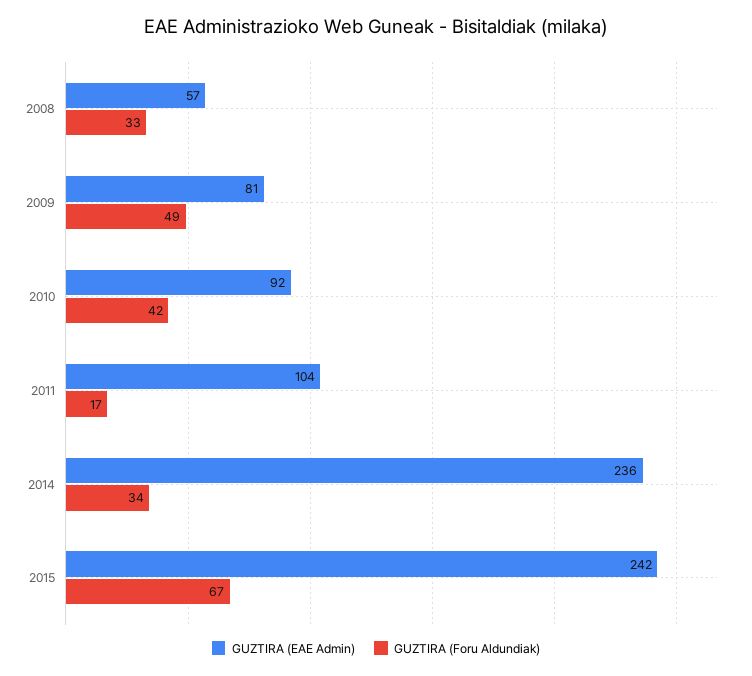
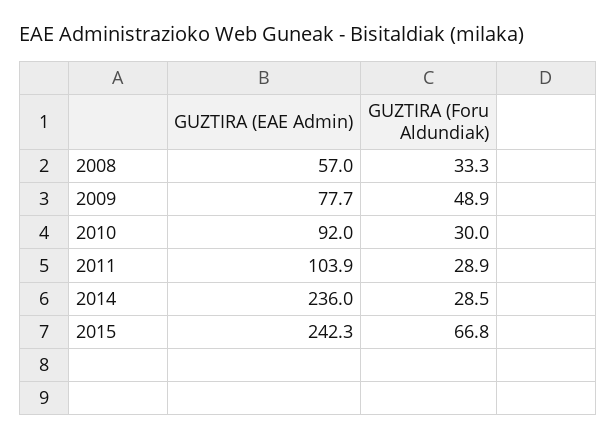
  {
    "GUZTIRA (EAE Admin)": {
      "2008": 57,
-     "2009": 81,
+     "2009": 77.7,
      "2010": 92,
      "2011": 103.9,
      "2014": 236,
      "2015": 242.3
    },
    "GUZTIRA (Foru Aldundiak)": {
      "2008": 33.3,
      "2009": 48.9,
-     "2010": 42,
+     "2010": 30,
-     "2011": 17,
+     "2011": 28.9,
-     "2014": 34,
+     "2014": 28.5,
      "2015": 66.8
    }
  }

